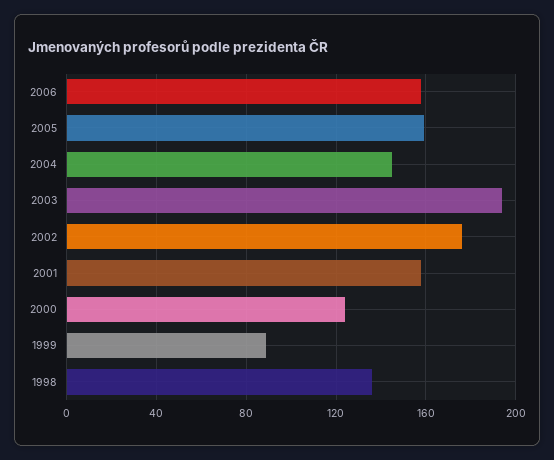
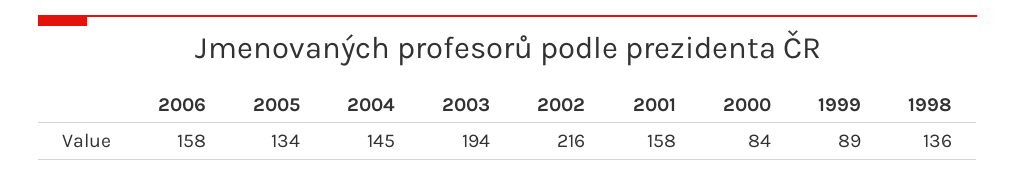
  {
    "2006": 158,
-   "2005": 160,
+   "2005": 134,
    "2004": 145,
    "2003": 194,
-   "2002": 175,
+   "2002": 216,
    "2001": 158,
-   "2000": 125,
+   "2000": 84,
    "1999": 89,
    "1998": 136
  }

